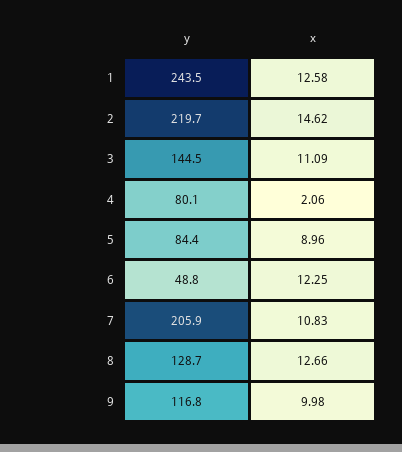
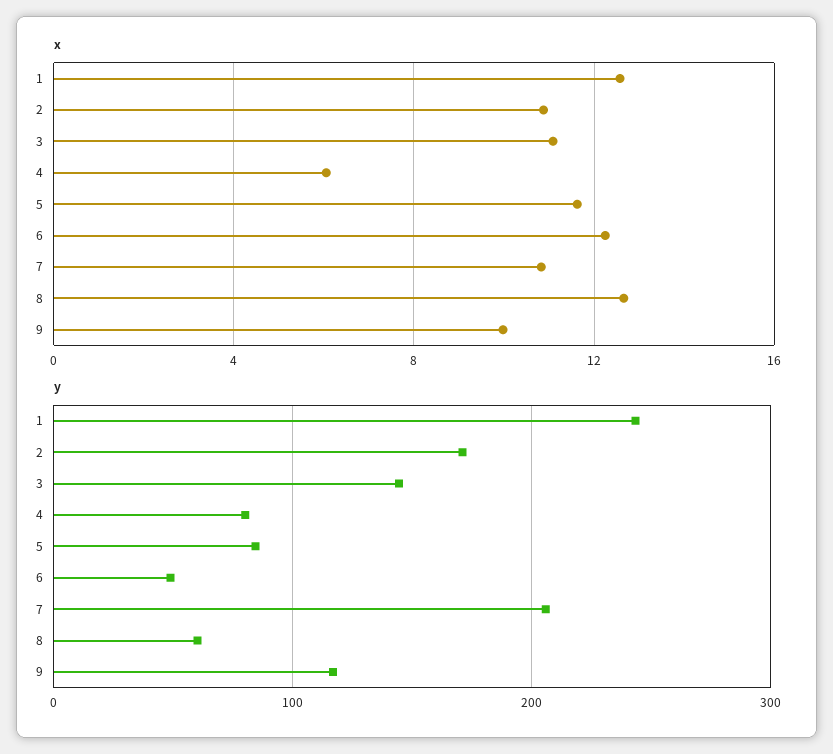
  {
    "y": {
      "1": 243.5,
-     "2": 219.7,
+     "2": 170,
      "3": 144.5,
      "4": 80.1,
      "5": 84.4,
      "6": 48.8,
      "7": 205.9,
-     "8": 128.7,
+     "8": 60,
      "9": 116.8
    },
    "x": {
      "1": 12.58,
-     "2": 14.62,
+     "2": 11,
      "3": 11.09,
-     "4": 2.06,
+     "4": 6,
-     "5": 8.96,
+     "5": 11.5,
      "6": 12.25,
      "7": 10.83,
      "8": 12.66,
      "9": 9.98
    }
  }

